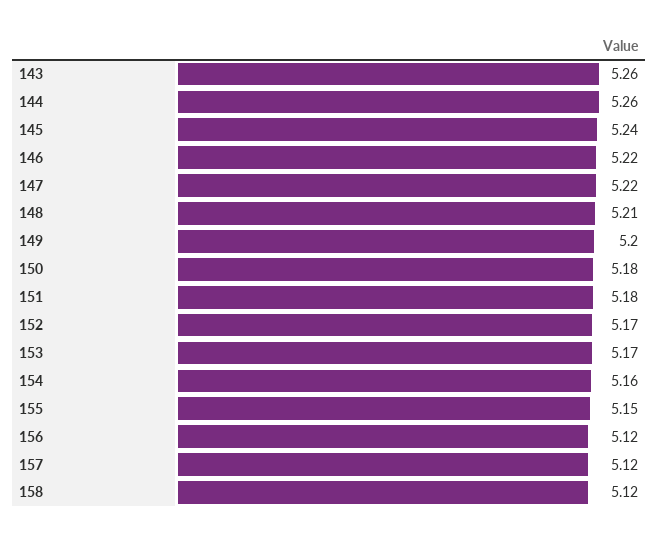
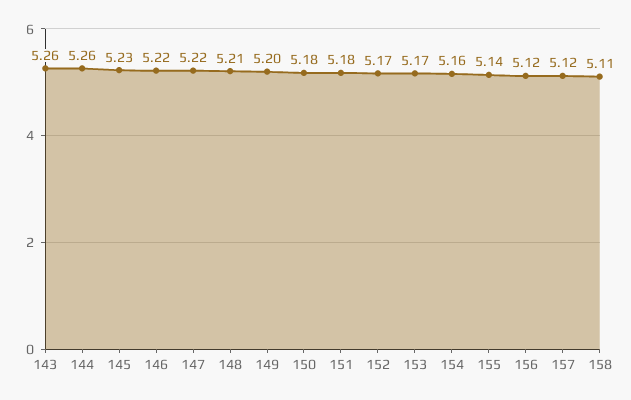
  {
    "143": 5.26,
    "144": 5.26,
-   "145": 5.24,
+   "145": 5.23,
    "146": 5.22,
    "147": 5.22,
    "148": 5.21,
    "149": 5.2,
    "150": 5.18,
    "151": 5.18,
    "152": 5.17,
    "153": 5.17,
    "154": 5.16,
-   "155": 5.15,
+   "155": 5.14,
    "156": 5.12,
    "157": 5.12,
-   "158": 5.12
+   "158": 5.11
  }

